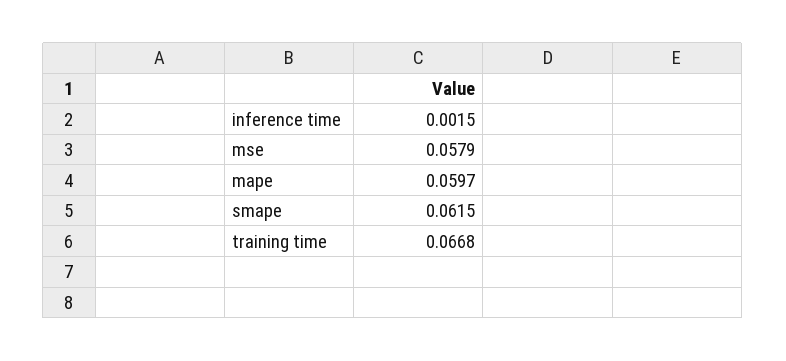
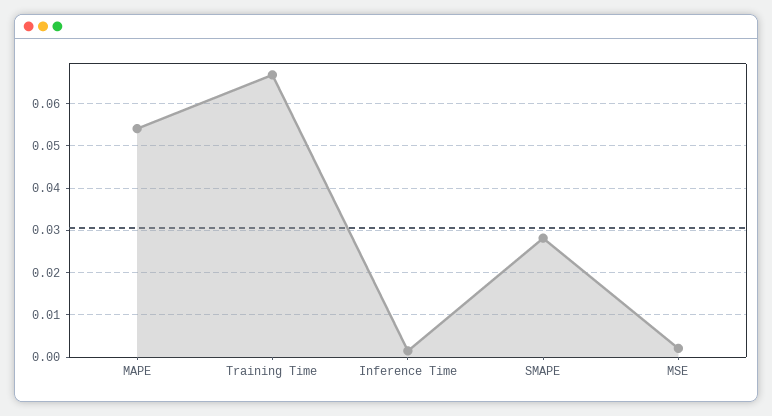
  {
    "inference time": 0.0015,
-   "mse": 0.0579,
+   "mse": 0.002,
-   "mape": 0.0597,
+   "mape": 0.054,
-   "smape": 0.0615,
+   "smape": 0.028,
    "training time": 0.0668
  }

